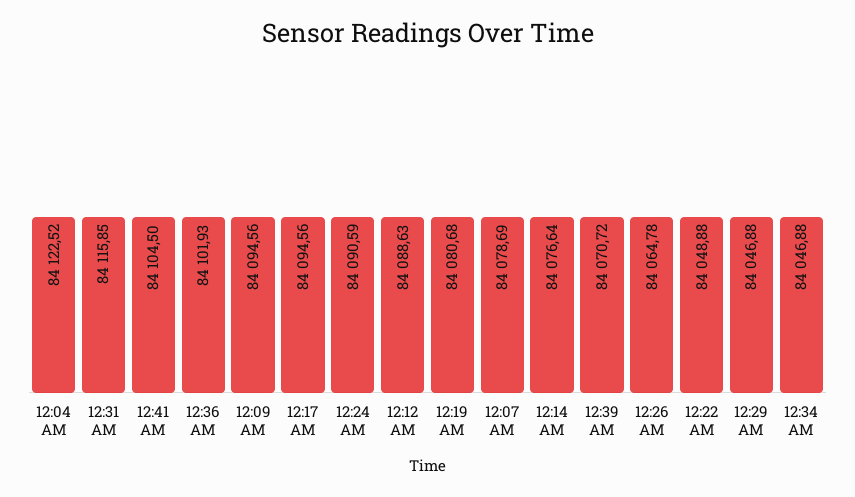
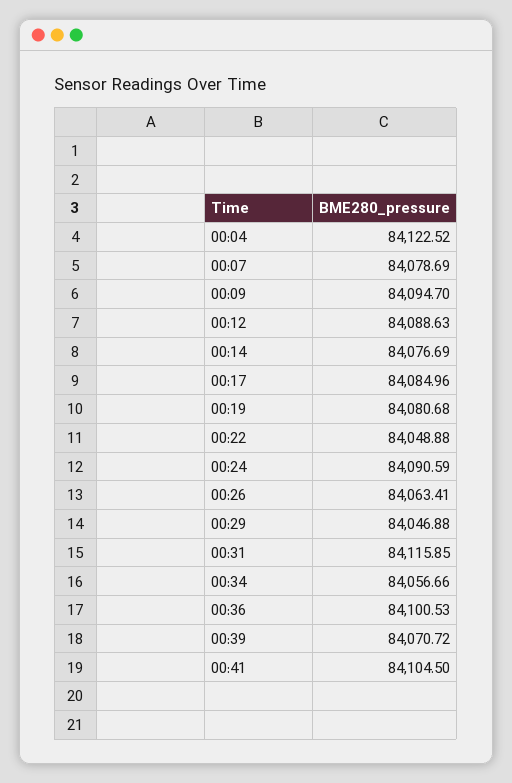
  {
    "12:04 AM": 84122.52,
    "12:31 AM": 84115.85,
    "12:41 AM": 84104.5,
-   "12:36 AM": 84101.93,
+   "12:36 AM": 84100.53,
-   "12:09 AM": 84094.56,
+   "12:09 AM": 84094.7,
-   "12:17 AM": 84094.56,
+   "12:17 AM": 84084.96,
    "12:24 AM": 84090.59,
    "12:12 AM": 84088.63,
    "12:19 AM": 84080.68,
    "12:07 AM": 84078.69,
-   "12:14 AM": 84076.64,
+   "12:14 AM": 84076.69,
    "12:39 AM": 84070.72,
-   "12:26 AM": 84064.78,
+   "12:26 AM": 84063.41,
    "12:22 AM": 84048.88,
    "12:29 AM": 84046.88,
-   "12:34 AM": 84046.88
+   "12:34 AM": 84056.66
  }

